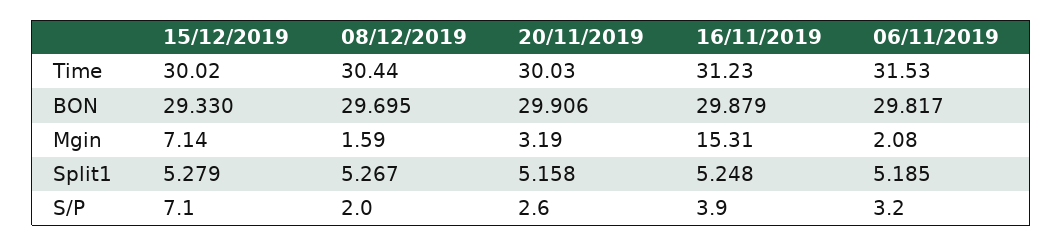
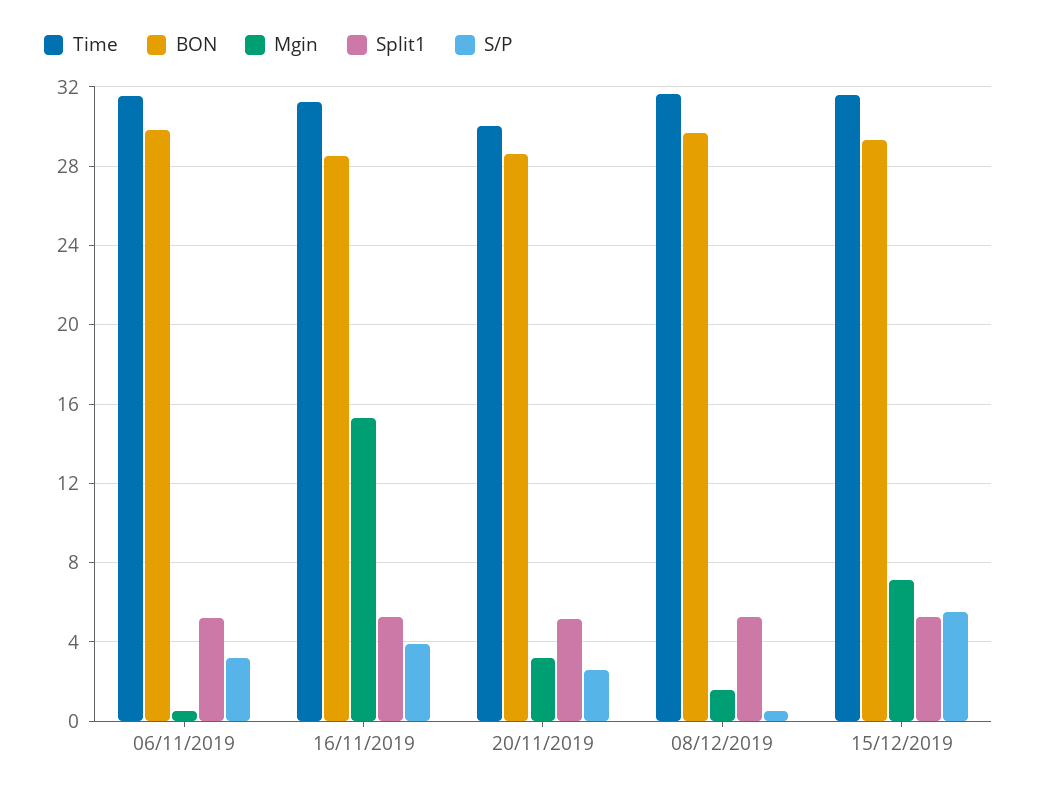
  {
    "Time": {
-     "15/12/2019": 30.02,
+     "15/12/2019": 31.5,
-     "08/12/2019": 30.44,
+     "08/12/2019": 31.5,
      "20/11/2019": 30.03,
      "16/11/2019": 31.23,
      "06/11/2019": 31.53
    },
    "BON": {
      "15/12/2019": 29.33,
      "08/12/2019": 29.695,
-     "20/11/2019": 29.906,
+     "20/11/2019": 28.5,
-     "16/11/2019": 29.879,
+     "16/11/2019": 28.5,
      "06/11/2019": 29.817
    },
    "Mgin": {
      "15/12/2019": 7.14,
      "08/12/2019": 1.59,
      "20/11/2019": 3.19,
      "16/11/2019": 15.31,
-     "06/11/2019": 2.08
+     "06/11/2019": 0.5
    },
    "Split1": {
      "15/12/2019": 5.279,
      "08/12/2019": 5.267,
      "20/11/2019": 5.158,
      "16/11/2019": 5.248,
      "06/11/2019": 5.185
    },
    "S/P": {
-     "15/12/2019": 7.1,
+     "15/12/2019": 5.5,
-     "08/12/2019": 2,
+     "08/12/2019": 0.5,
      "20/11/2019": 2.6,
      "16/11/2019": 3.9,
      "06/11/2019": 3.2
    }
  }

